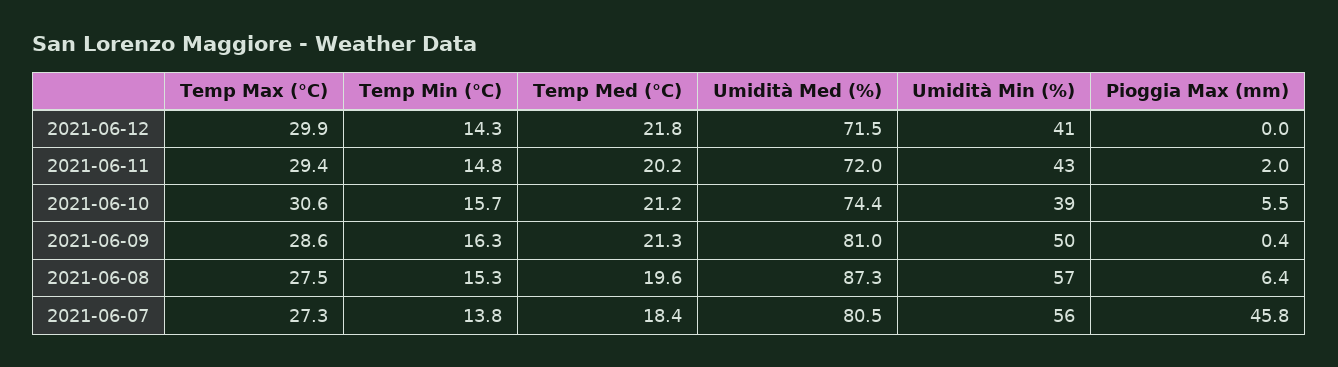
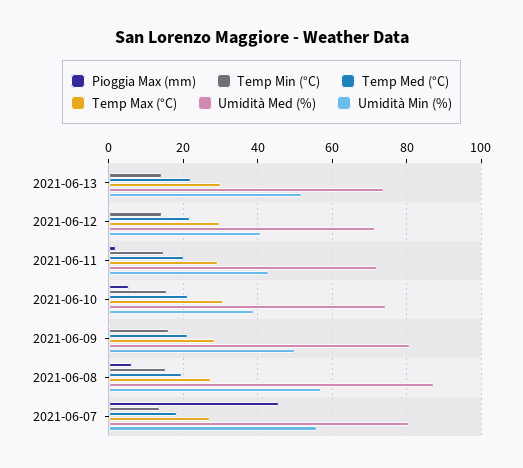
  {
    "Temp Max (°C)": {
      "2021-06-12": 29.9,
      "2021-06-11": 29.4,
      "2021-06-10": 30.6,
      "2021-06-09": 28.6,
      "2021-06-08": 27.5,
-     "2021-06-07": 27.3
+     "2021-06-07": 27.3,
+     "2021-06-13": 30
    },
    "Temp Min (°C)": {
      "2021-06-12": 14.3,
      "2021-06-11": 14.8,
      "2021-06-10": 15.7,
      "2021-06-09": 16.3,
      "2021-06-08": 15.3,
-     "2021-06-07": 13.8
+     "2021-06-07": 13.8,
+     "2021-06-13": 14
    },
    "Temp Med (°C)": {
      "2021-06-12": 21.8,
      "2021-06-11": 20.2,
      "2021-06-10": 21.2,
      "2021-06-09": 21.3,
      "2021-06-08": 19.6,
-     "2021-06-07": 18.4
+     "2021-06-07": 18.4,
+     "2021-06-13": 22
    },
    "Umidità Med (%)": {
      "2021-06-12": 71.5,
      "2021-06-11": 72,
      "2021-06-10": 74.4,
      "2021-06-09": 81,
      "2021-06-08": 87.3,
-     "2021-06-07": 80.5
+     "2021-06-07": 80.5,
+     "2021-06-13": 74
    },
    "Umidità Min (%)": {
      "2021-06-12": 41,
      "2021-06-11": 43,
      "2021-06-10": 39,
      "2021-06-09": 50,
      "2021-06-08": 57,
-     "2021-06-07": 56
+     "2021-06-07": 56,
+     "2021-06-13": 52
    },
    "Pioggia Max (mm)": {
      "2021-06-12": 0,
      "2021-06-11": 2,
      "2021-06-10": 5.5,
      "2021-06-09": 0.4,
      "2021-06-08": 6.4,
-     "2021-06-07": 45.8
+     "2021-06-07": 45.8,
+     "2021-06-13": 0
    }
  }

